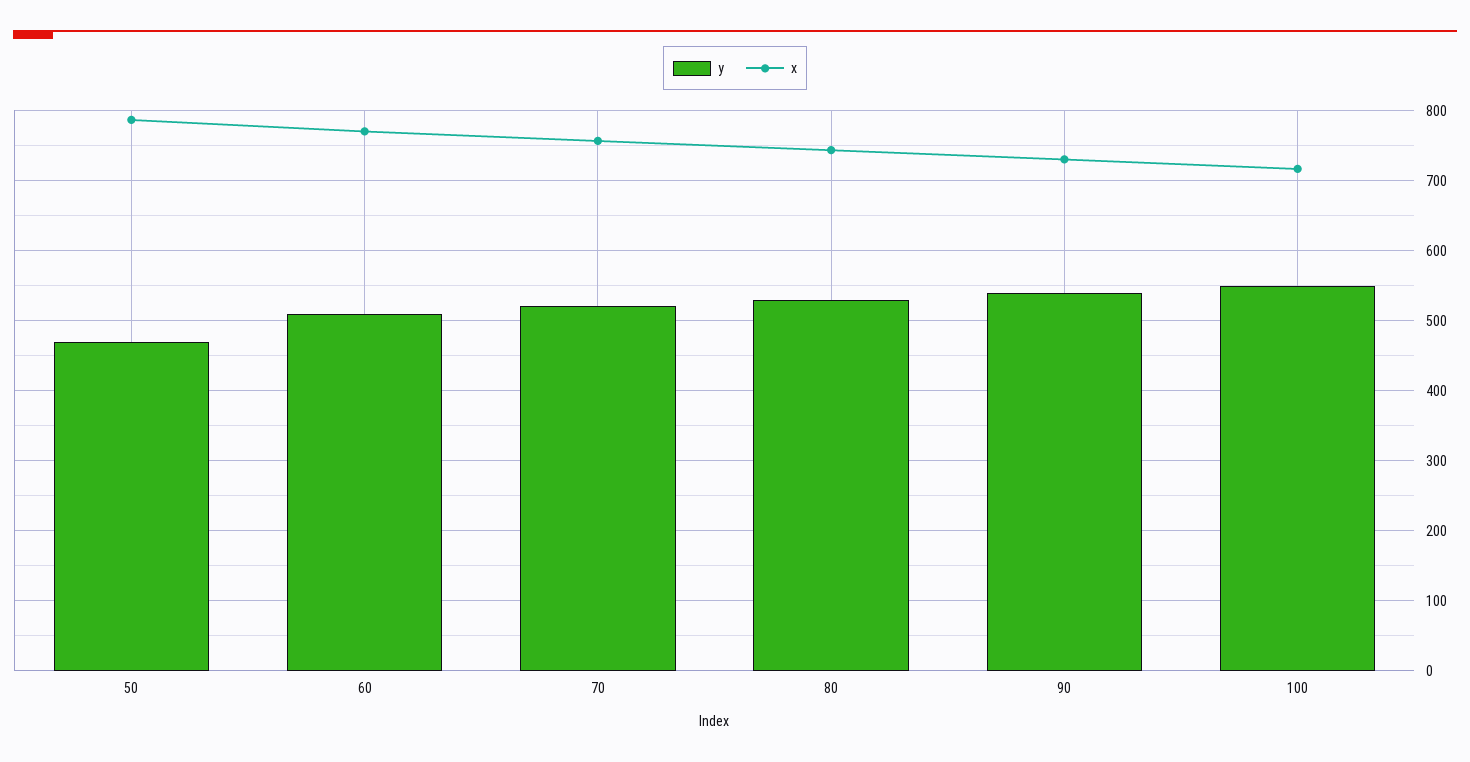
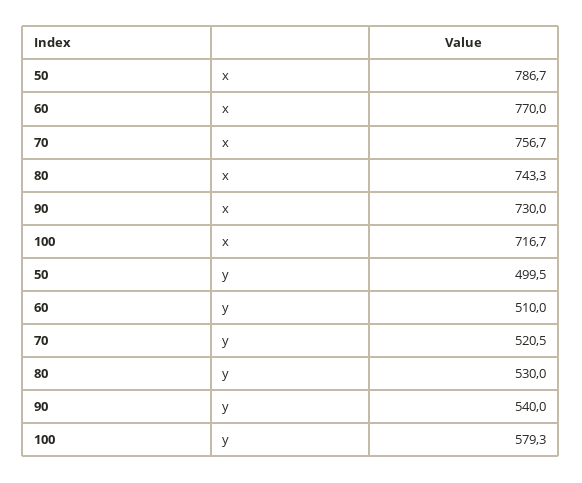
  {
    "y": {
-     "50": 470,
+     "50": 499.5,
      "60": 510,
      "70": 520.5,
      "80": 530,
      "90": 540,
-     "100": 550
+     "100": 579.3
    },
    "x": {
      "50": 786.7,
      "60": 770,
      "70": 756.7,
      "80": 743.3,
      "90": 730,
      "100": 716.7
    }
  }

